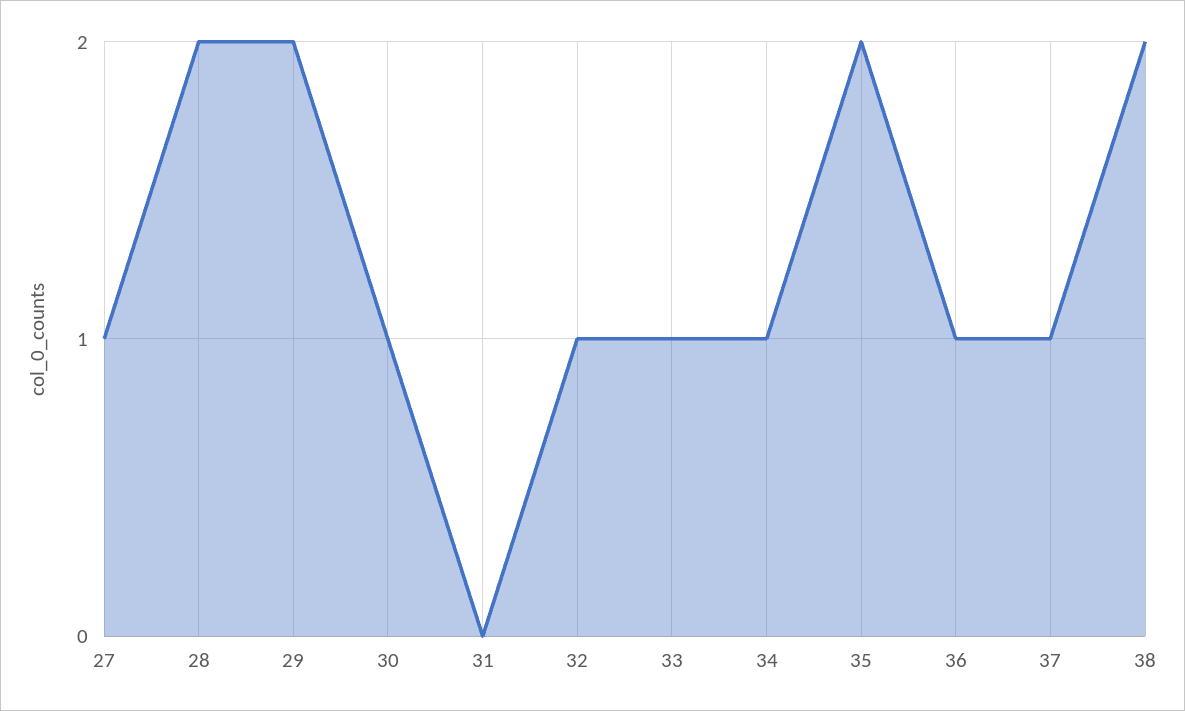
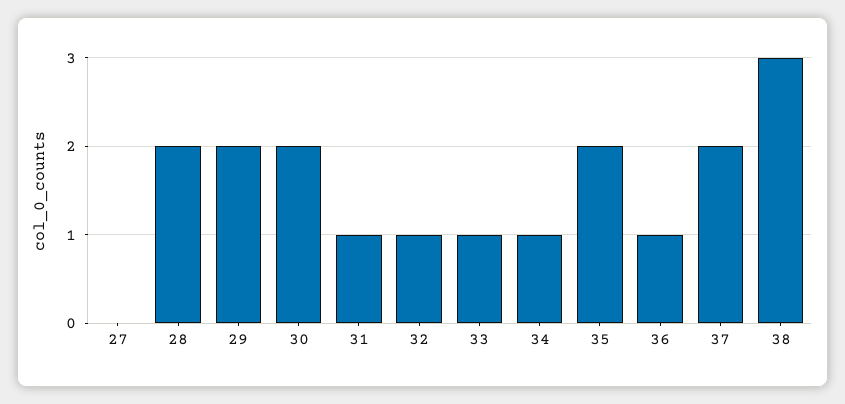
  {
-   "27": 1,
+   "27": 0,
    "28": 2,
    "29": 2,
-   "30": 1,
+   "30": 2,
-   "31": 0,
+   "31": 1,
    "32": 1,
    "33": 1,
    "34": 1,
    "35": 2,
    "36": 1,
-   "37": 1,
+   "37": 2,
-   "38": 2
+   "38": 3
  }

